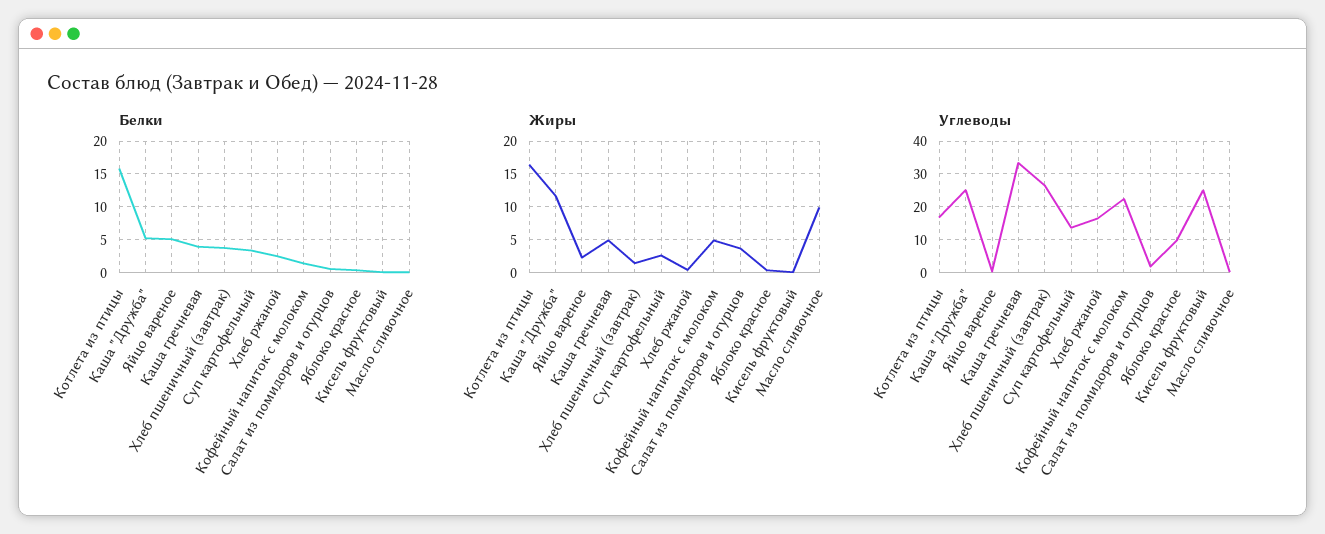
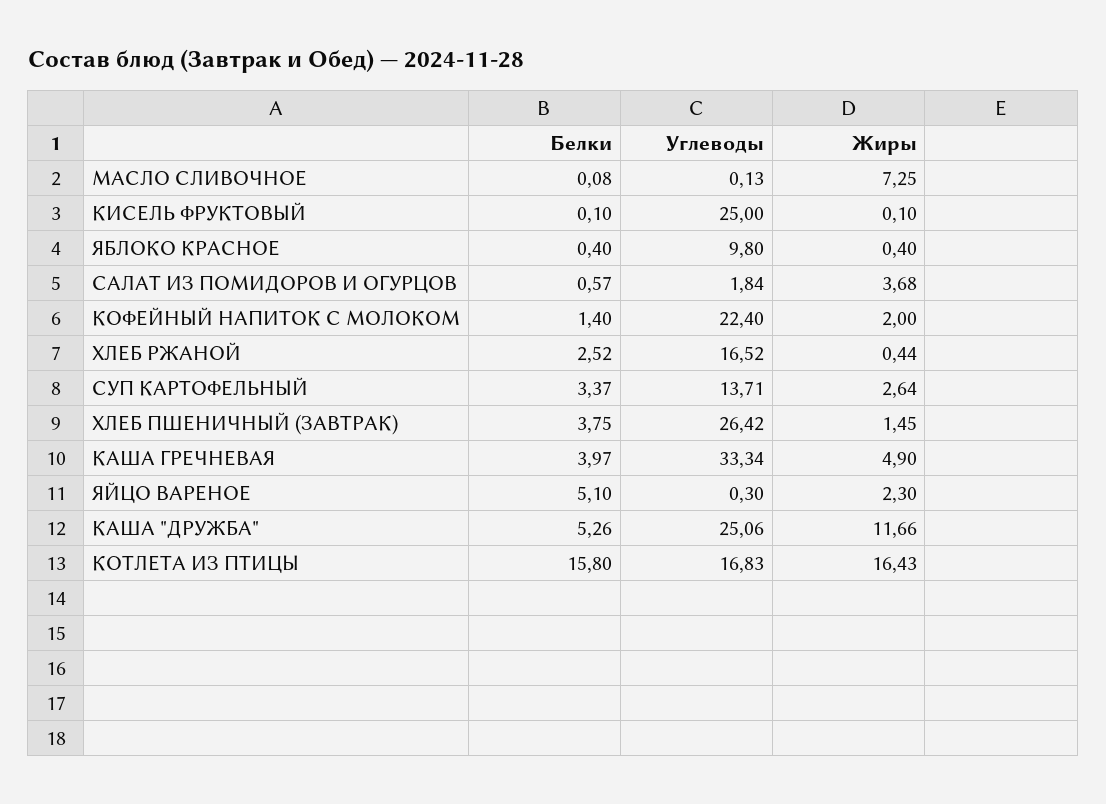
  {
    "Белки": {
      "Котлета из птицы": 15.8,
      "Каша \"Дружба\"": 5.26,
      "Яйцо вареное": 5.1,
      "Каша гречневая": 3.97,
      "Хлеб пшеничный (завтрак)": 3.75,
      "Суп картофельный": 3.37,
      "Хлеб ржаной": 2.52,
      "Кофейный напиток с молоком": 1.4,
      "Салат из помидоров и огурцов": 0.57,
      "Яблоко красное": 0.4,
      "Кисель фруктовый": 0.1,
      "Масло сливочное": 0.08
    },
    "Жиры": {
      "Котлета из птицы": 16.43,
      "Каша \"Дружба\"": 11.66,
      "Яйцо вареное": 2.3,
      "Каша гречневая": 4.9,
      "Хлеб пшеничный (завтрак)": 1.45,
      "Суп картофельный": 2.64,
      "Хлеб ржаной": 0.44,
-     "Кофейный напиток с молоком": 5,
+     "Кофейный напиток с молоком": 2,
      "Салат из помидоров и огурцов": 3.68,
      "Яблоко красное": 0.4,
      "Кисель фруктовый": 0.1,
-     "Масло сливочное": 10
+     "Масло сливочное": 7.25
    },
    "Углеводы": {
      "Котлета из птицы": 16.83,
      "Каша \"Дружба\"": 25.06,
      "Яйцо вареное": 0.3,
      "Каша гречневая": 33.34,
      "Хлеб пшеничный (завтрак)": 26.42,
      "Суп картофельный": 13.71,
      "Хлеб ржаной": 16.52,
      "Кофейный напиток с молоком": 22.4,
      "Салат из помидоров и огурцов": 1.84,
      "Яблоко красное": 9.8,
      "Кисель фруктовый": 25,
      "Масло сливочное": 0.13
    }
  }

